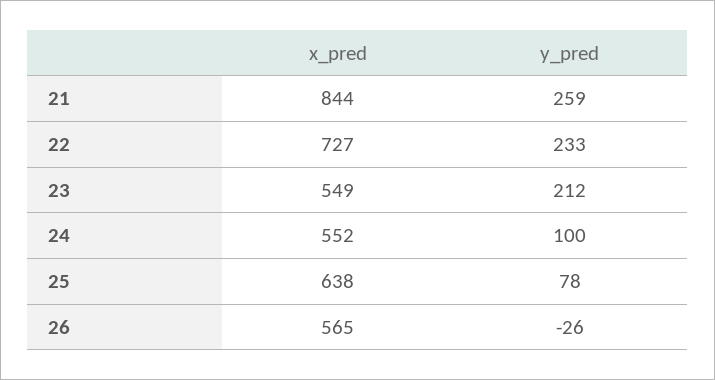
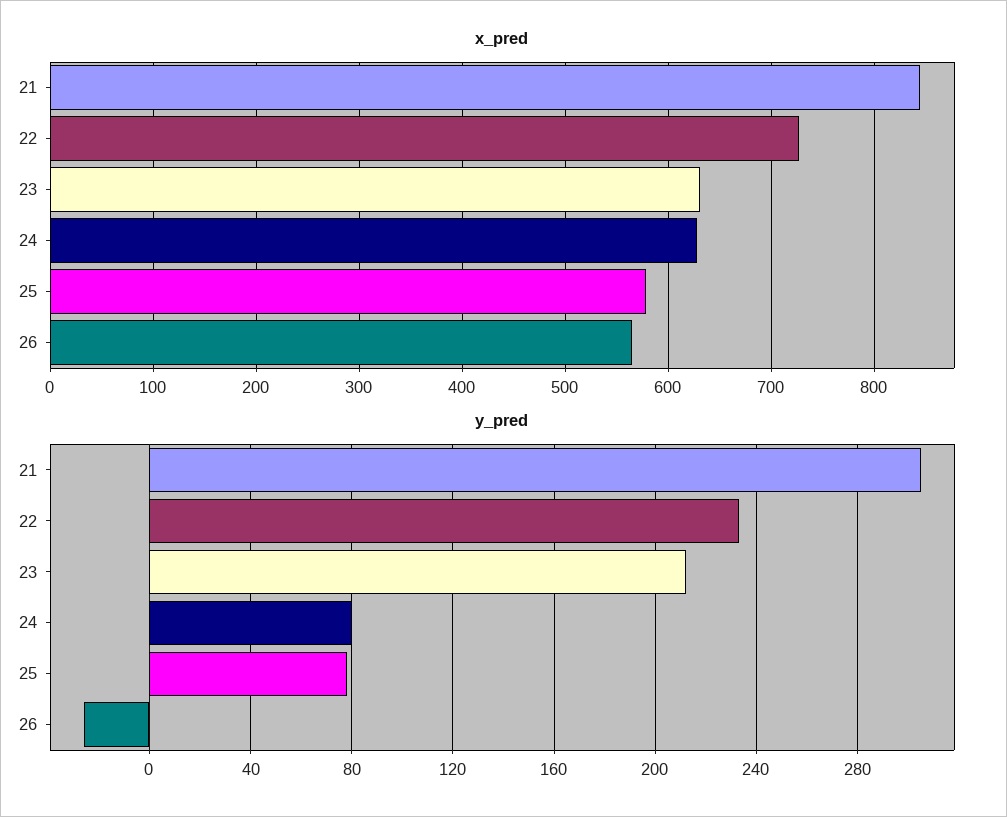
  {
    "x_pred": {
      "21": 844,
      "22": 727,
-     "23": 549,
+     "23": 630,
-     "24": 552,
+     "24": 630,
-     "25": 638,
+     "25": 580,
      "26": 565
    },
    "y_pred": {
-     "21": 259,
+     "21": 305,
      "22": 233,
      "23": 212,
-     "24": 100,
+     "24": 80,
      "25": 78,
      "26": -26
    }
  }

